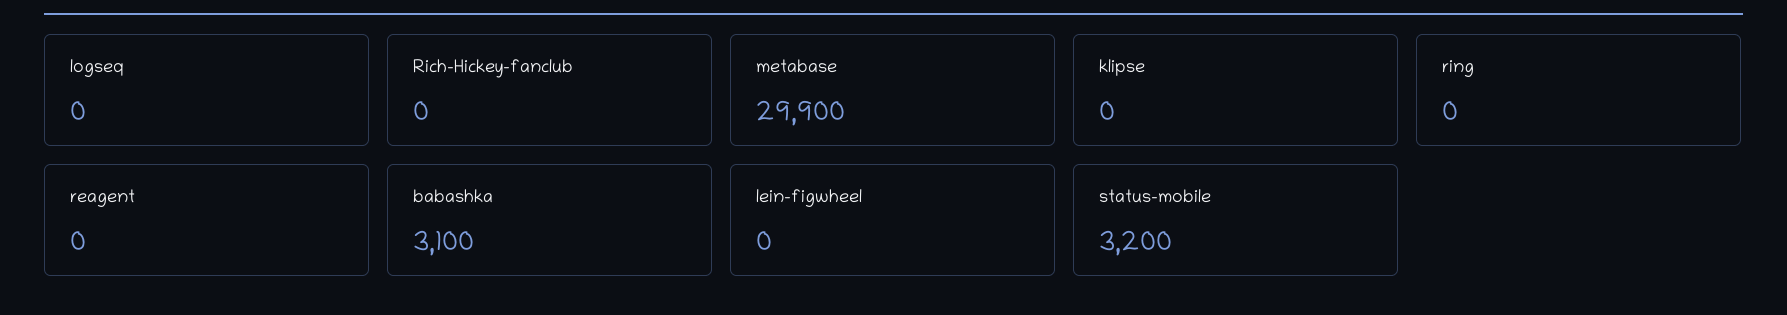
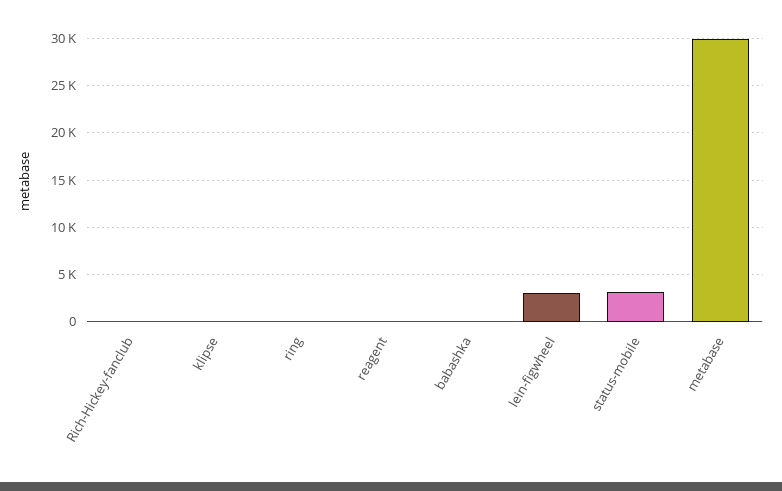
  {
-   "logseq": 0,
    "Rich-Hickey-fanclub": 0,
    "metabase": 29900,
    "klipse": 0,
    "ring": 0,
    "reagent": 0,
-   "babashka": 3100,
+   "babashka": 0,
-   "lein-figwheel": 0,
+   "lein-figwheel": 3000,
    "status-mobile": 3200
  }

